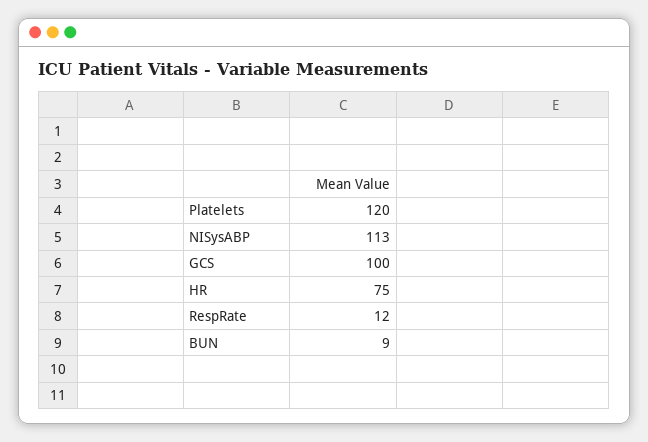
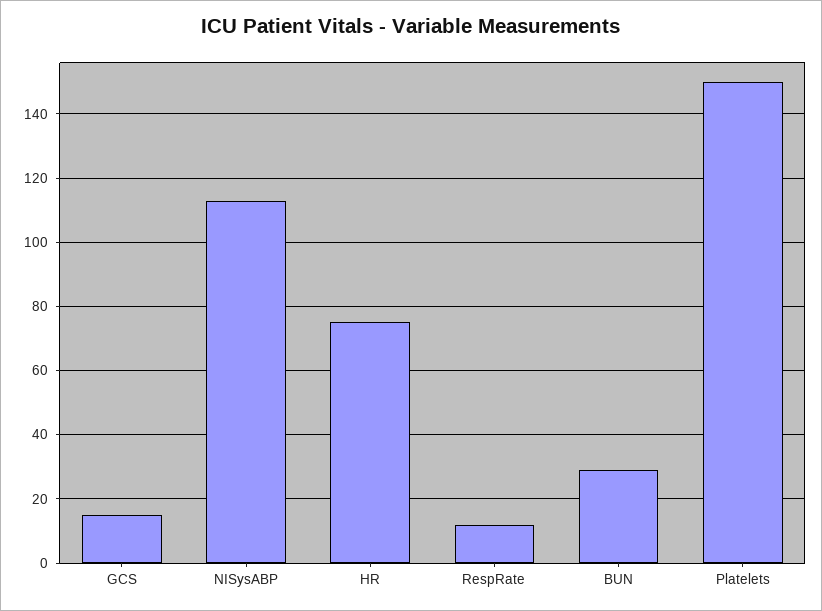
  {
-   "Platelets": 120,
+   "Platelets": 150,
    "NISysABP": 113,
-   "GCS": 100,
+   "GCS": 15,
    "HR": 75,
    "RespRate": 12,
-   "BUN": 9
+   "BUN": 30
  }

